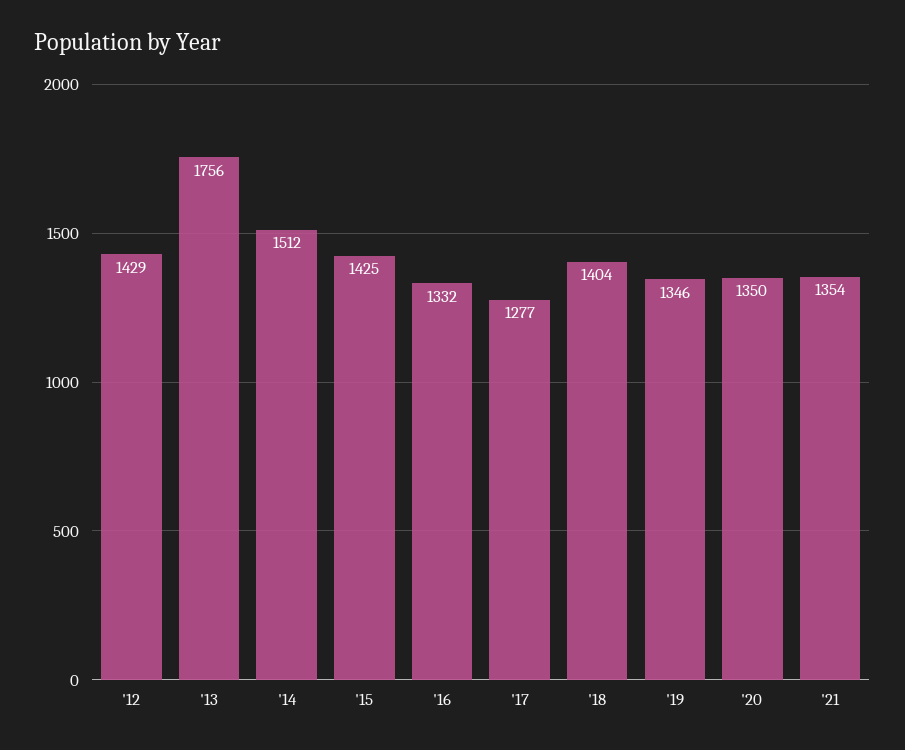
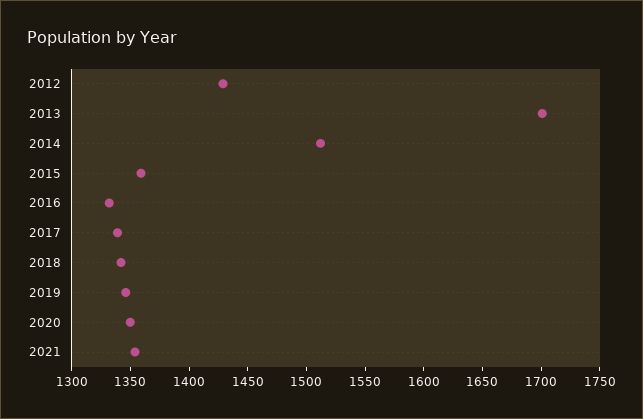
  {
    "'12": 1429,
-   "'13": 1756,
+   "'13": 1700,
    "'14": 1512,
-   "'15": 1425,
+   "'15": 1360,
    "'16": 1332,
-   "'17": 1277,
+   "'17": 1340,
-   "'18": 1404,
+   "'18": 1340,
    "'19": 1346,
    "'20": 1350,
    "'21": 1354
  }

